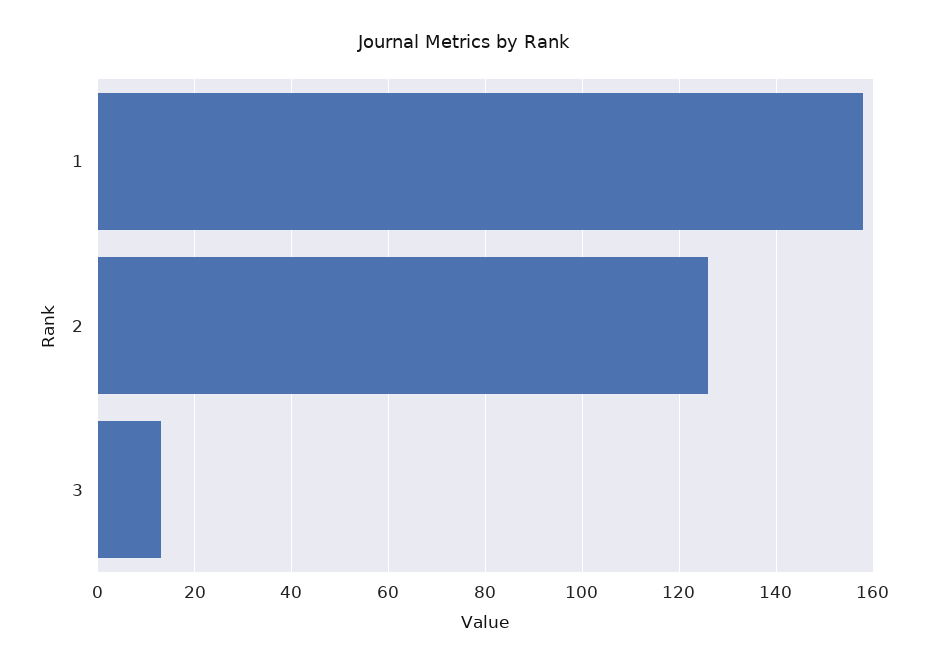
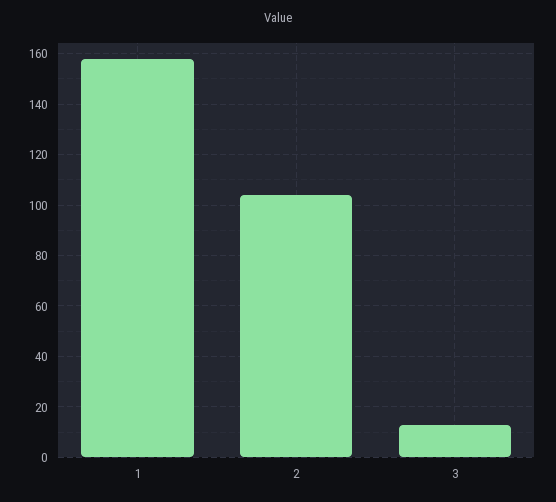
  {
    "1": 160,
-   "2": 125,
+   "2": 105,
    "3": 15
  }

